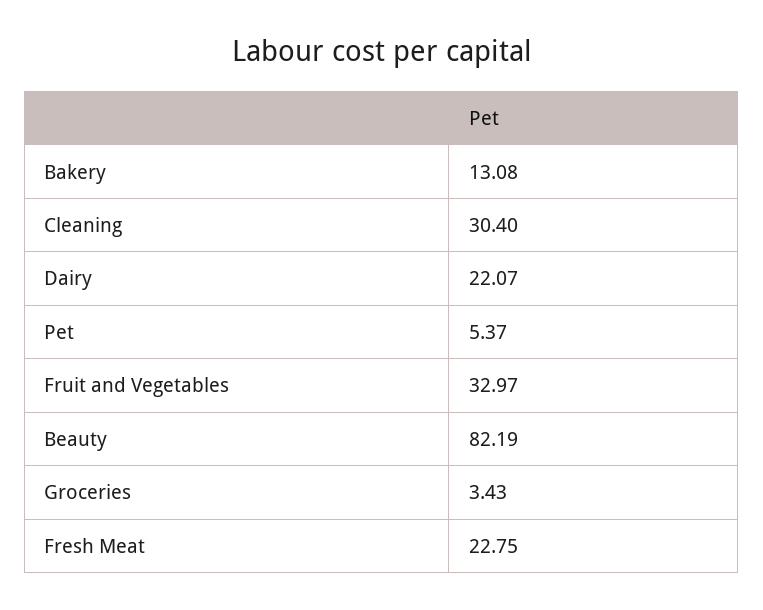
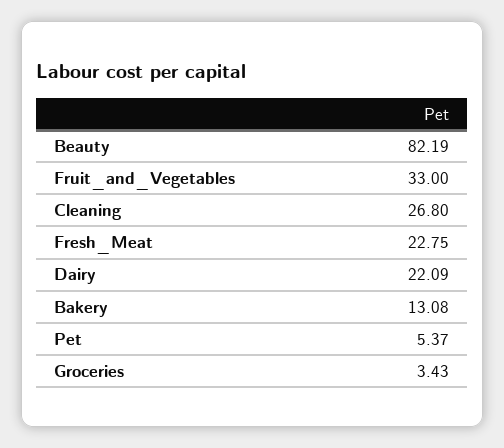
  {
    "Bakery": 13.08,
-   "Cleaning": 30.4,
+   "Cleaning": 26.8,
-   "Dairy": 22.07,
+   "Dairy": 22.09,
    "Pet": 5.37,
-   "Fruit and Vegetables": 32.97,
+   "Fruit and Vegetables": 33,
    "Beauty": 82.19,
    "Groceries": 3.43,
    "Fresh Meat": 22.75
  }

